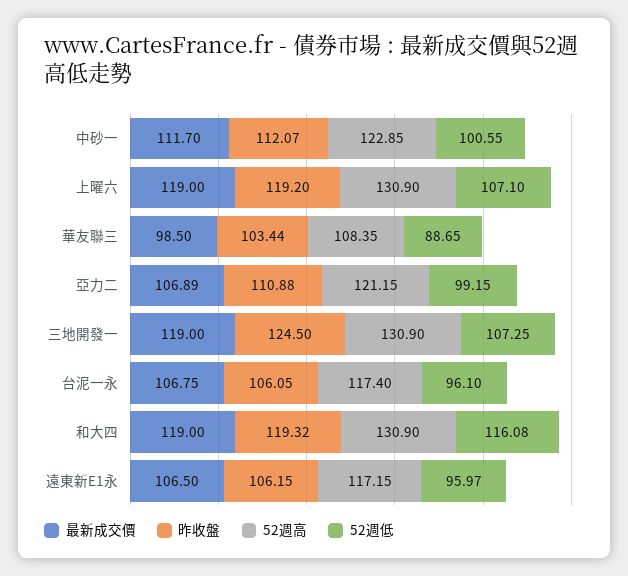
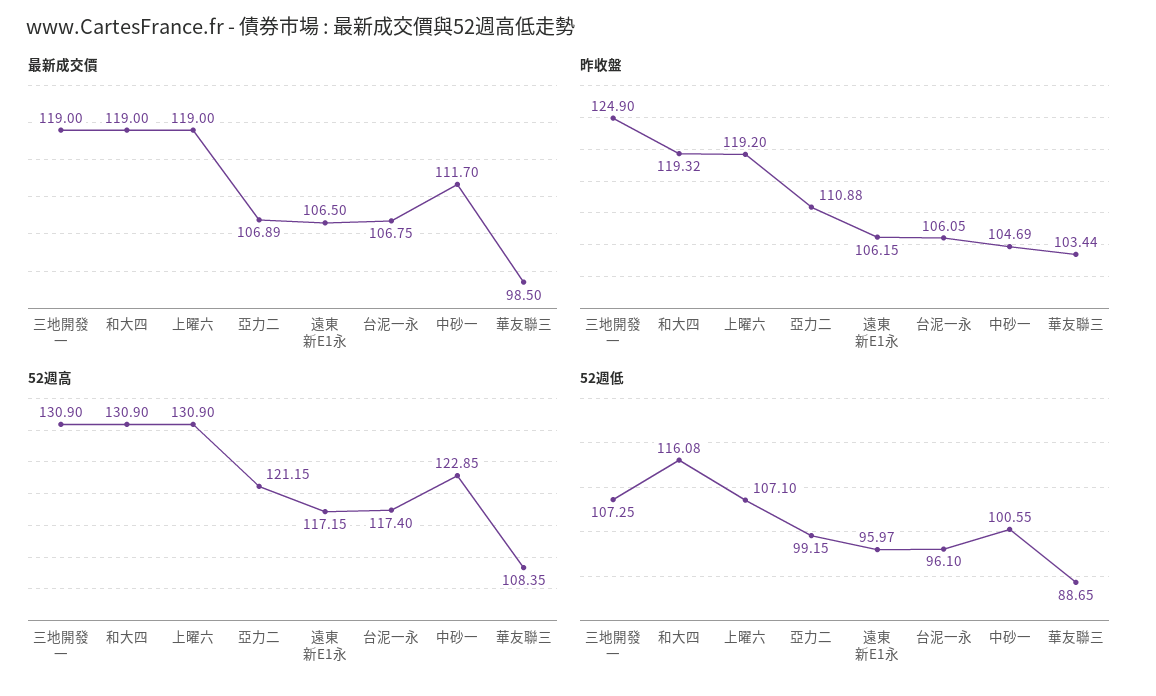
  {
    "最新成交價": {
      "中砂一": 111.7,
      "上曜六": 119,
      "華友聯三": 98.5,
      "亞力二": 106.89,
      "三地開發一": 119,
      "台泥一永": 106.75,
      "和大四": 119,
      "遠東新E1永": 106.5
    },
    "昨收盤": {
-     "中砂一": 112.07,
+     "中砂一": 104.69,
      "上曜六": 119.2,
      "華友聯三": 103.44,
      "亞力二": 110.88,
-     "三地開發一": 124.5,
+     "三地開發一": 124.9,
      "台泥一永": 106.05,
      "和大四": 119.32,
      "遠東新E1永": 106.15
    },
    "52週高": {
      "中砂一": 122.85,
      "上曜六": 130.9,
      "華友聯三": 108.35,
      "亞力二": 121.15,
      "三地開發一": 130.9,
      "台泥一永": 117.4,
      "和大四": 130.9,
      "遠東新E1永": 117.15
    },
    "52週低": {
      "中砂一": 100.55,
      "上曜六": 107.1,
      "華友聯三": 88.65,
      "亞力二": 99.15,
      "三地開發一": 107.25,
      "台泥一永": 96.1,
      "和大四": 116.08,
      "遠東新E1永": 95.97
    }
  }

